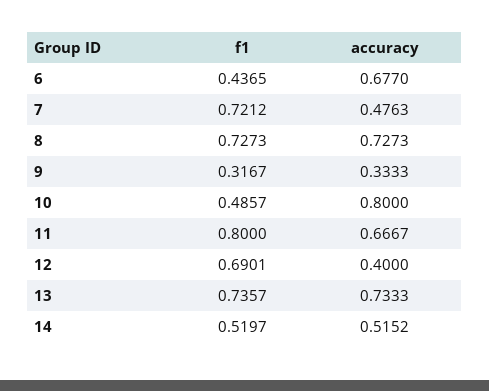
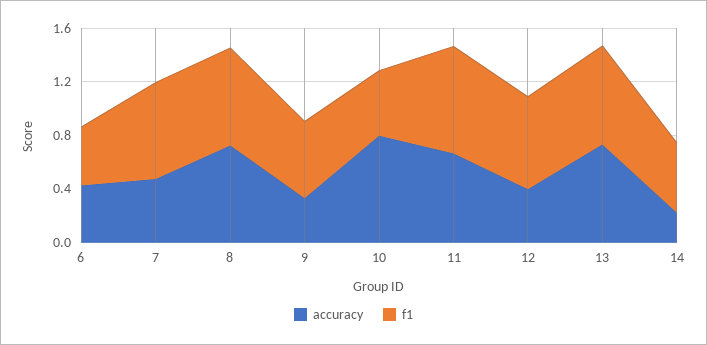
  {
    "f1": {
      "6": 0.4365,
      "7": 0.7212,
      "8": 0.7273,
-     "9": 0.3167,
+     "9": 0.6,
      "10": 0.4857,
      "11": 0.8,
      "12": 0.6901,
      "13": 0.7357,
      "14": 0.5197
    },
    "accuracy": {
-     "6": 0.677,
+     "6": 0.4,
      "7": 0.4763,
      "8": 0.7273,
      "9": 0.3333,
      "10": 0.8,
      "11": 0.6667,
      "12": 0.4,
      "13": 0.7333,
-     "14": 0.5152
+     "14": 0.2
    }
  }

